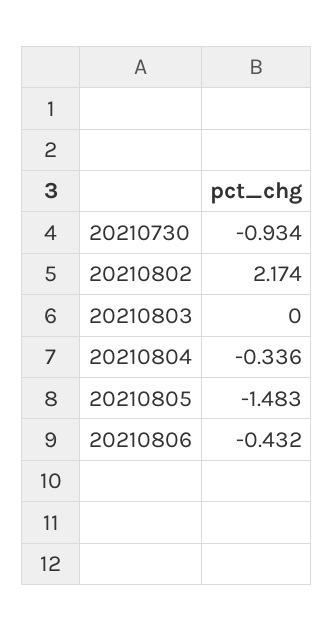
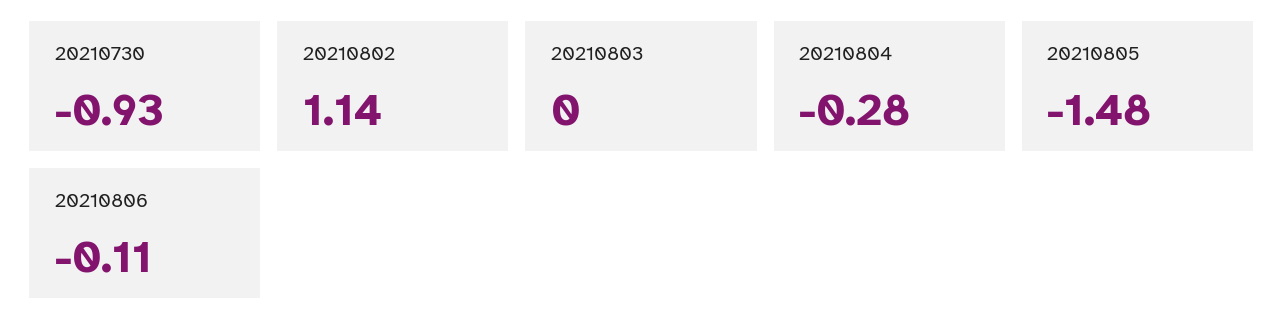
  {
    "20210730": -0.934,
-   "20210802": 2.174,
+   "20210802": 1.14,
    "20210803": 0,
-   "20210804": -0.336,
+   "20210804": -0.28,
    "20210805": -1.483,
-   "20210806": -0.432
+   "20210806": -0.11
  }

